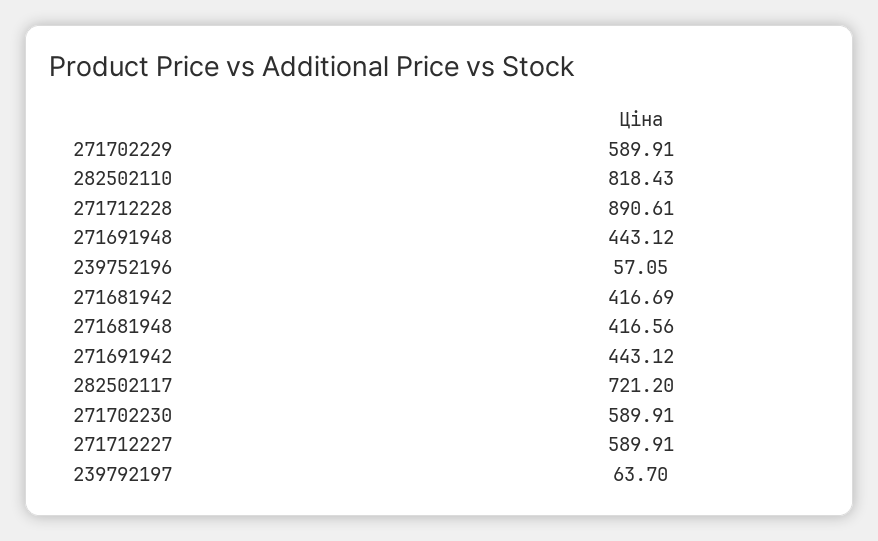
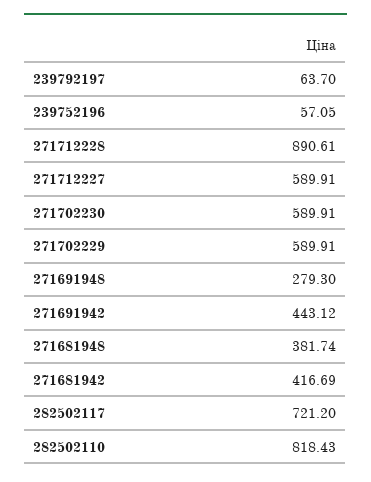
  {
    "271702229": 589.91,
    "282502110": 818.43,
    "271712228": 890.61,
-   "271691948": 443.12,
+   "271691948": 279.3,
    "239752196": 57.05,
    "271681942": 416.69,
-   "271681948": 416.56,
+   "271681948": 381.74,
    "271691942": 443.12,
    "282502117": 721.2,
    "271702230": 589.91,
    "271712227": 589.91,
    "239792197": 63.7
  }

